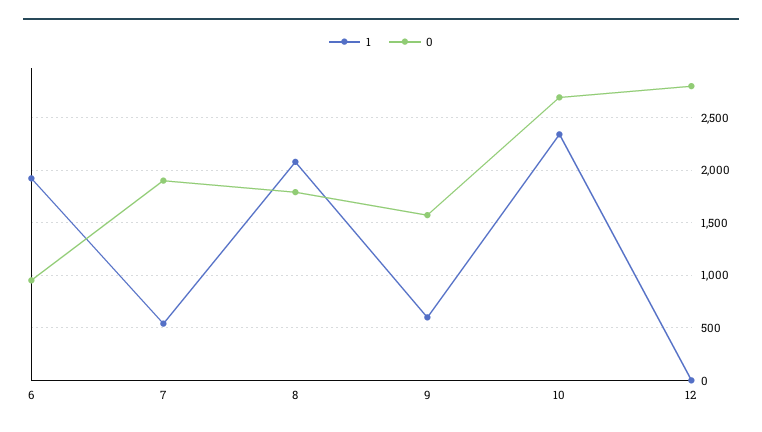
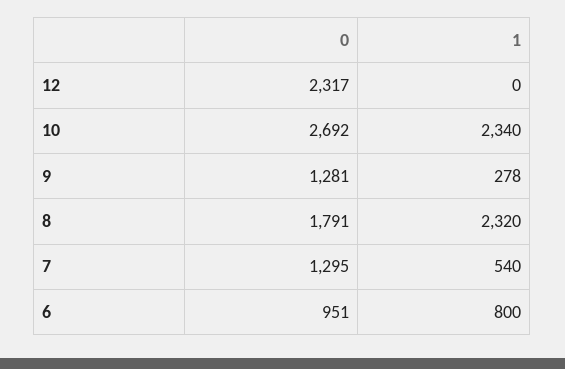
  {
    "1": {
-     "6": 1900,
+     "6": 800,
      "7": 540,
-     "8": 2100,
+     "8": 2320,
-     "9": 600,
+     "9": 278,
      "10": 2340,
      "12": 0
    },
    "0": {
      "6": 951,
-     "7": 1900,
+     "7": 1295,
      "8": 1791,
-     "9": 1600,
+     "9": 1281,
      "10": 2692,
-     "12": 2800
+     "12": 2317
    }
  }

